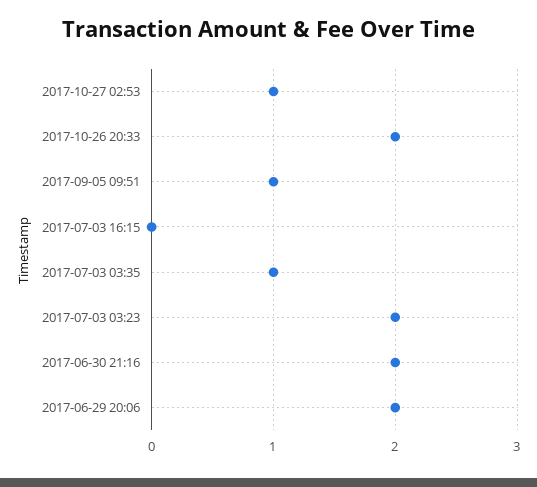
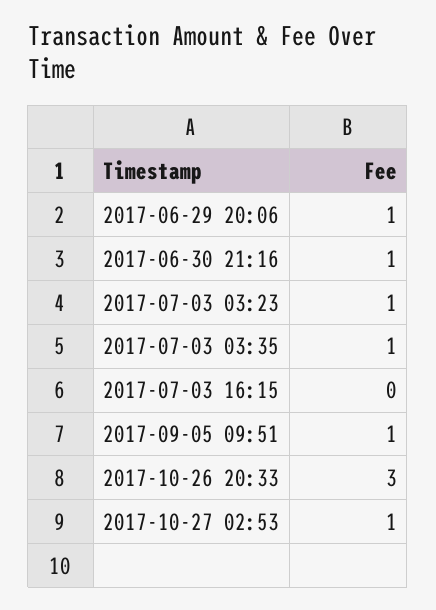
  {
    "2017-10-27 02:53": 1,
-   "2017-10-26 20:33": 2,
+   "2017-10-26 20:33": 3,
    "2017-09-05 09:51": 1,
    "2017-07-03 16:15": 0,
    "2017-07-03 03:35": 1,
-   "2017-07-03 03:23": 2,
+   "2017-07-03 03:23": 1,
-   "2017-06-30 21:16": 2,
+   "2017-06-30 21:16": 1,
-   "2017-06-29 20:06": 2
+   "2017-06-29 20:06": 1
  }

